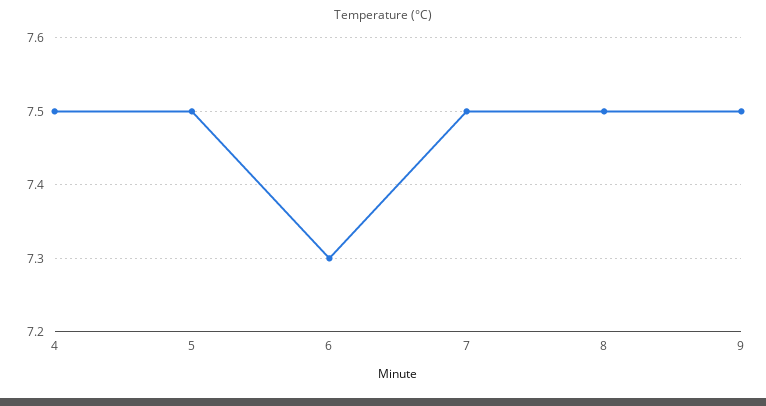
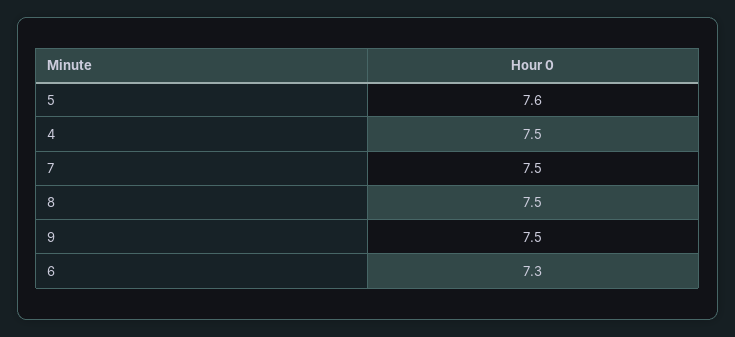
  {
    "4": 7.5,
-   "5": 7.5,
+   "5": 7.6,
    "6": 7.3,
    "7": 7.5,
    "8": 7.5,
    "9": 7.5
  }

